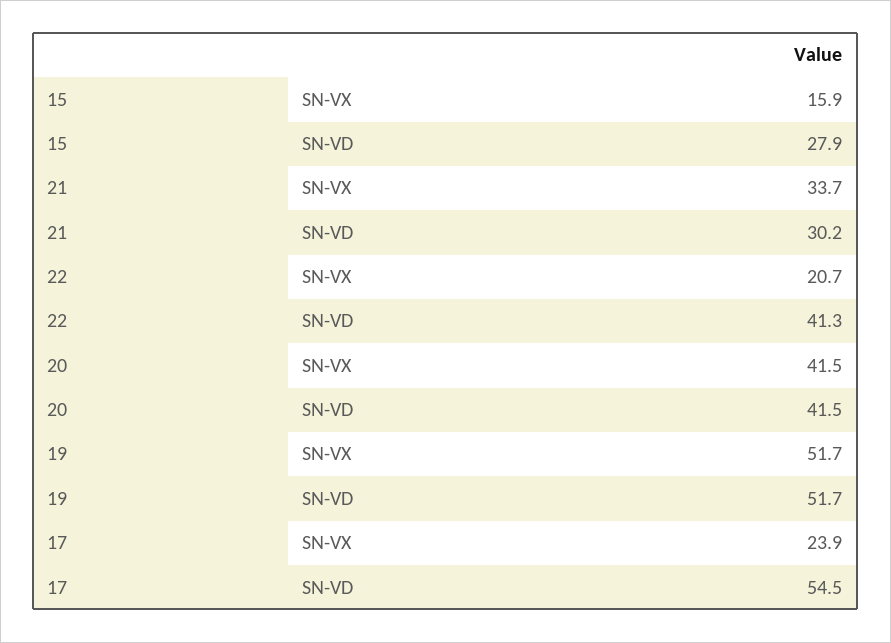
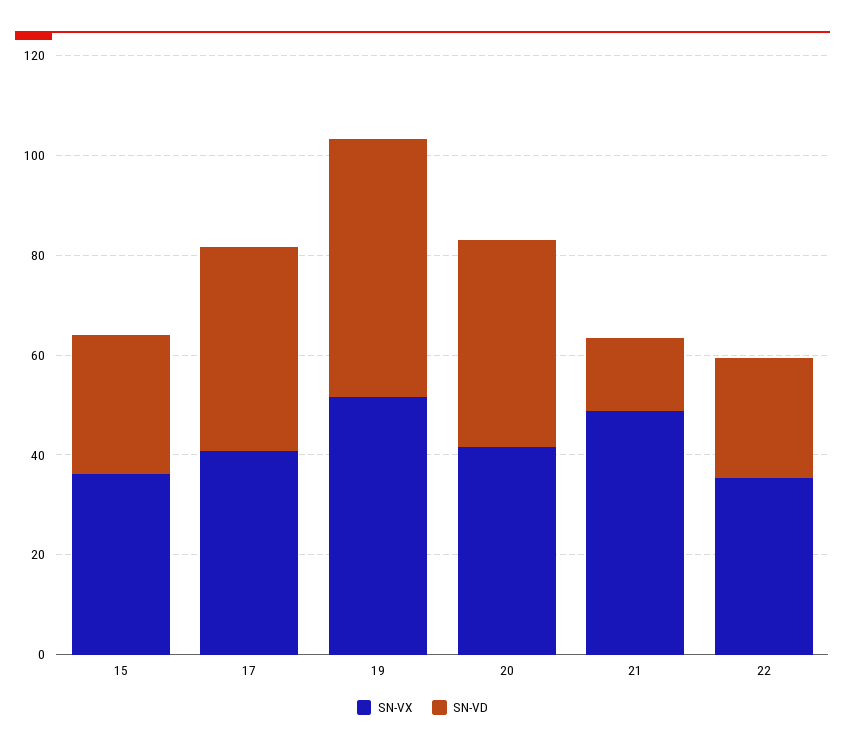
  {
    "SN-VX": {
-     "15": 15.9,
+     "15": 35,
-     "21": 33.7,
+     "21": 50,
-     "22": 20.7,
+     "22": 35,
      "20": 41.5,
      "19": 51.7,
-     "17": 23.9
+     "17": 40
    },
    "SN-VD": {
      "15": 27.9,
-     "21": 30.2,
+     "21": 15,
-     "22": 41.3,
+     "22": 25,
      "20": 41.5,
      "19": 51.7,
-     "17": 54.5
+     "17": 40
    }
  }

